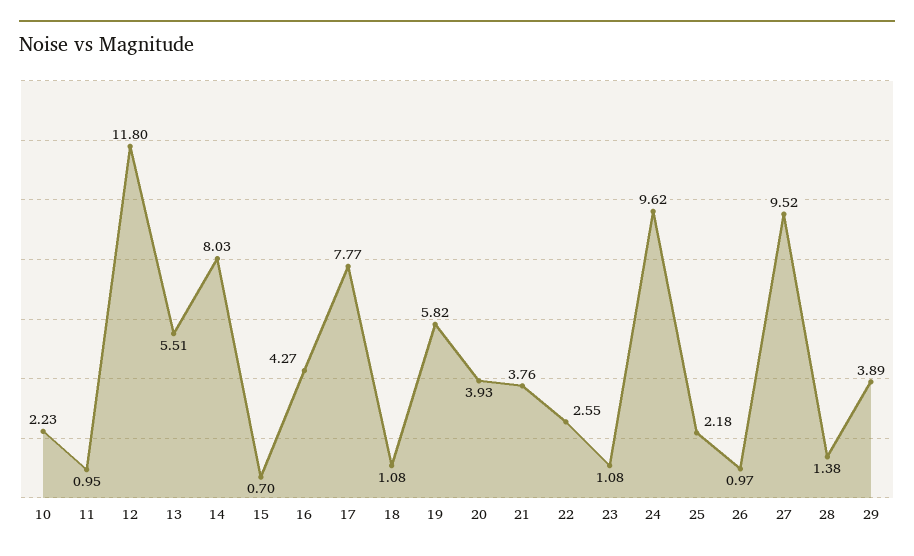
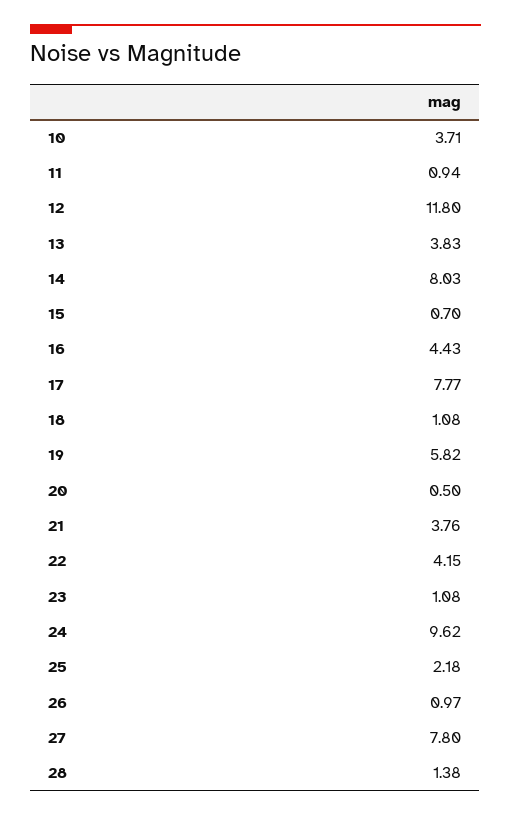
  {
-   "10": 2.23,
+   "10": 3.71,
-   "11": 0.95,
+   "11": 0.94,
    "12": 11.8,
-   "13": 5.51,
+   "13": 3.83,
    "14": 8.03,
    "15": 0.7,
-   "16": 4.27,
+   "16": 4.43,
    "17": 7.77,
    "18": 1.08,
    "19": 5.82,
-   "20": 3.93,
+   "20": 0.5,
    "21": 3.76,
-   "22": 2.55,
+   "22": 4.15,
    "23": 1.08,
    "24": 9.62,
    "25": 2.18,
    "26": 0.97,
-   "27": 9.52,
+   "27": 7.8,
-   "28": 1.38,
+   "28": 1.38
-   "29": 3.89
  }

